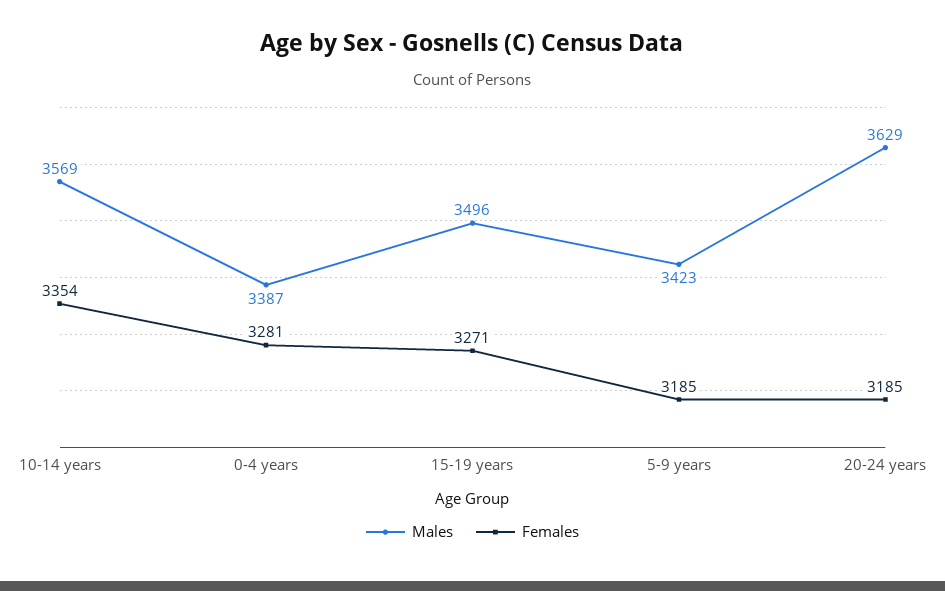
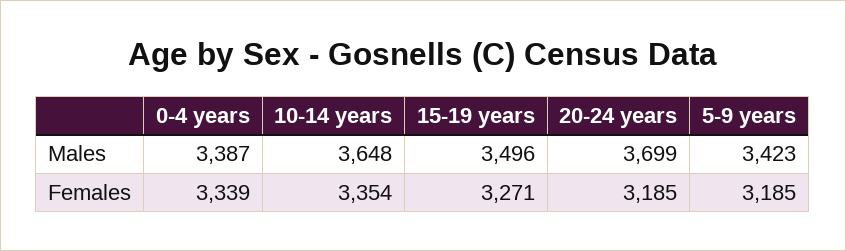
  {
    "Males": {
-     "10-14 years": 3569,
+     "10-14 years": 3648,
      "0-4 years": 3387,
      "15-19 years": 3496,
      "5-9 years": 3423,
-     "20-24 years": 3629
+     "20-24 years": 3699
    },
    "Females": {
      "10-14 years": 3354,
-     "0-4 years": 3281,
+     "0-4 years": 3339,
      "15-19 years": 3271,
      "5-9 years": 3185,
      "20-24 years": 3185
    }
  }

